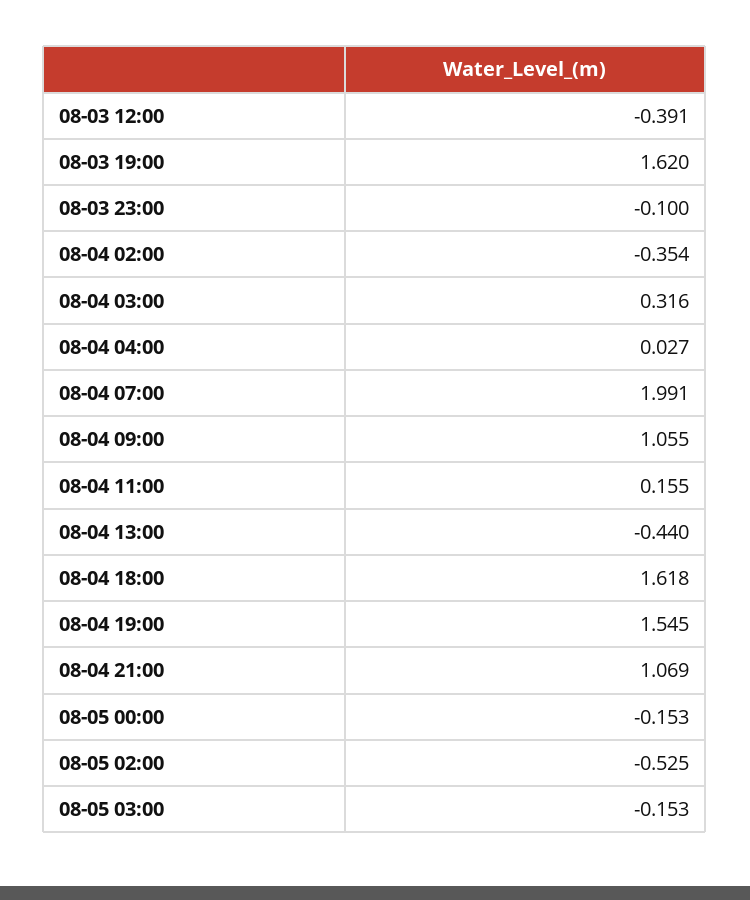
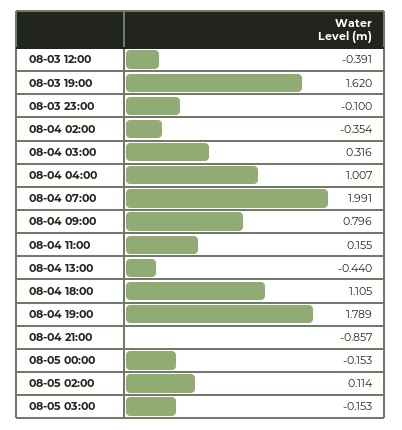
  {
    "08-03 12:00": -0.391,
    "08-03 19:00": 1.62,
    "08-03 23:00": -0.1,
    "08-04 02:00": -0.354,
    "08-04 03:00": 0.316,
-   "08-04 04:00": 0.027,
+   "08-04 04:00": 1.007,
    "08-04 07:00": 1.991,
-   "08-04 09:00": 1.055,
+   "08-04 09:00": 0.796,
    "08-04 11:00": 0.155,
    "08-04 13:00": -0.44,
-   "08-04 18:00": 1.618,
+   "08-04 18:00": 1.105,
-   "08-04 19:00": 1.545,
+   "08-04 19:00": 1.789,
-   "08-04 21:00": 1.069,
+   "08-04 21:00": -0.857,
    "08-05 00:00": -0.153,
-   "08-05 02:00": -0.525,
+   "08-05 02:00": 0.114,
    "08-05 03:00": -0.153
  }

